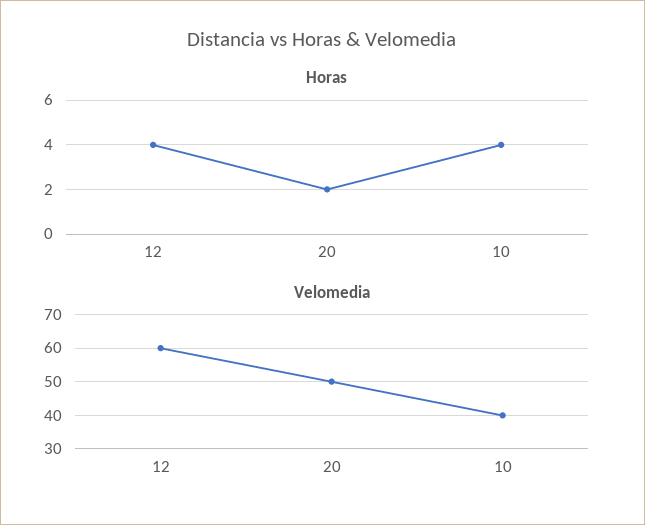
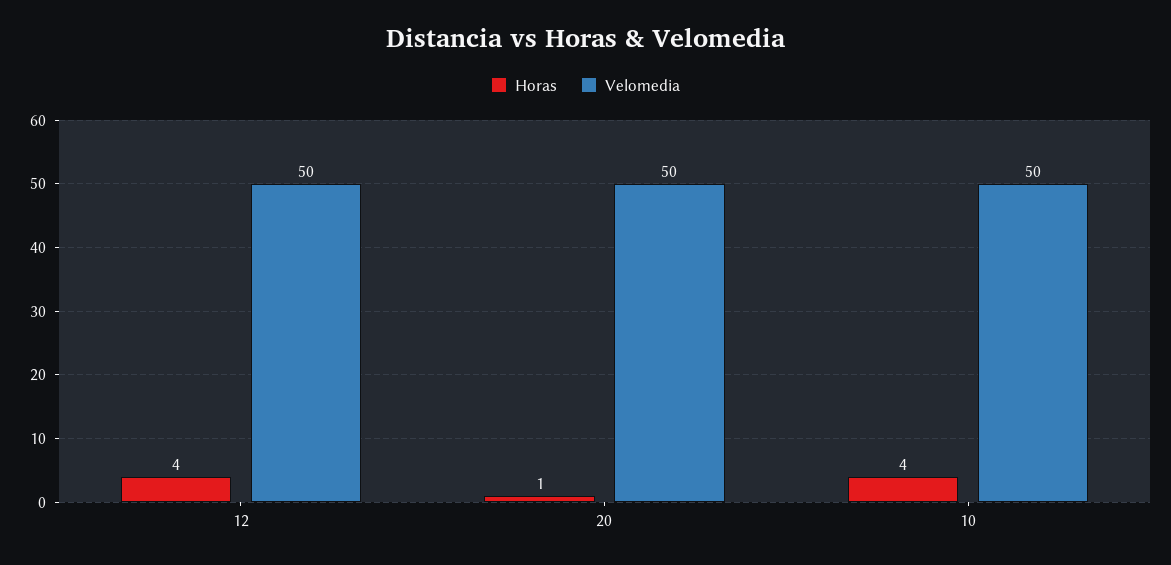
  {
    "Horas": {
      "12": 4,
-     "20": 2,
+     "20": 1,
      "10": 4
    },
    "Velomedia": {
-     "12": 60,
+     "12": 50,
      "20": 50,
-     "10": 40
+     "10": 50
    }
  }

